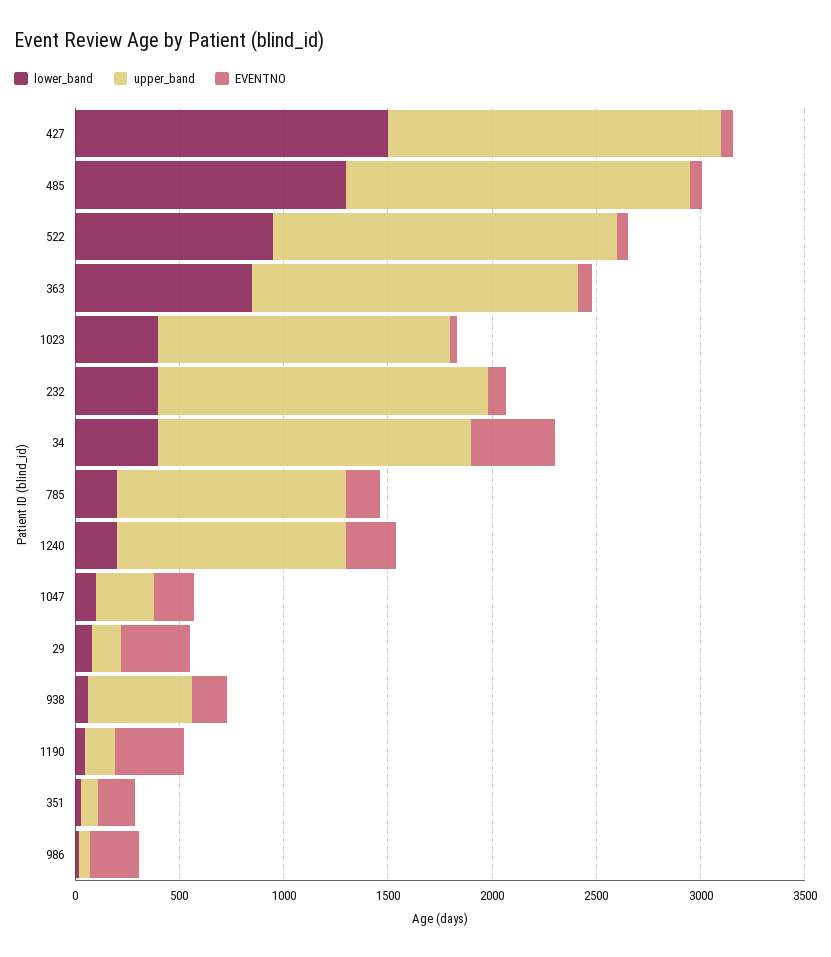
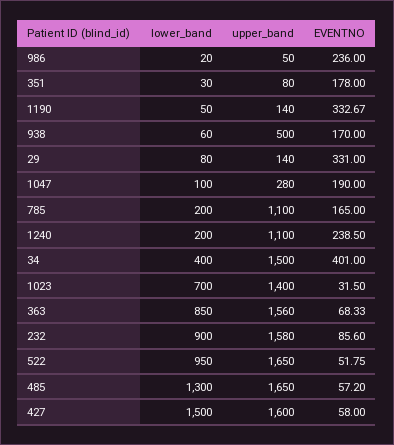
  {
    "lower_band": {
      "427": 1500,
      "485": 1300,
      "522": 950,
      "363": 850,
-     "1023": 400,
+     "1023": 700,
-     "232": 400,
+     "232": 900,
      "34": 400,
      "785": 200,
      "1240": 200,
      "1047": 100,
      "29": 80,
      "938": 60,
      "1190": 50,
      "351": 30,
      "986": 20
    },
    "upper_band": {
      "427": 1600,
      "485": 1650,
      "522": 1650,
      "363": 1560,
      "1023": 1400,
      "232": 1580,
      "34": 1500,
      "785": 1100,
      "1240": 1100,
      "1047": 280,
      "29": 140,
      "938": 500,
      "1190": 140,
      "351": 80,
      "986": 50
    },
    "EVENTNO": {
      "427": 58,
      "485": 57.2,
      "522": 51.75,
      "363": 68.33,
      "1023": 31.5,
      "232": 85.6,
      "34": 401,
      "785": 165,
      "1240": 238.5,
      "1047": 190,
      "29": 331,
      "938": 170,
      "1190": 332.67,
      "351": 178,
      "986": 236
    }
  }

